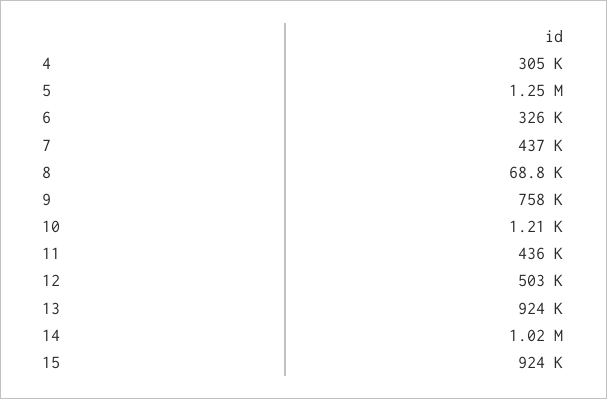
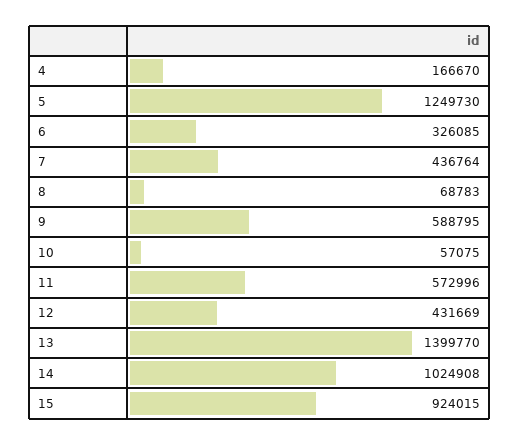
  {
-   "4": 305000,
+   "4": 166670,
    "5": 1249730,
    "6": 326085,
    "7": 436764,
    "8": 68783,
-   "9": 758000,
+   "9": 588795,
-   "10": 1210,
+   "10": 57075,
-   "11": 436000,
+   "11": 572996,
-   "12": 503000,
+   "12": 431669,
-   "13": 924000,
+   "13": 1399770,
    "14": 1024908,
    "15": 924015
  }

